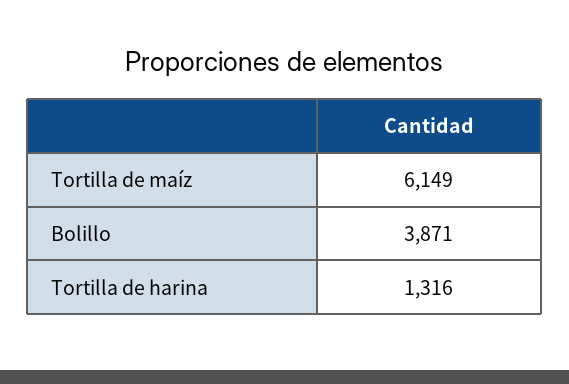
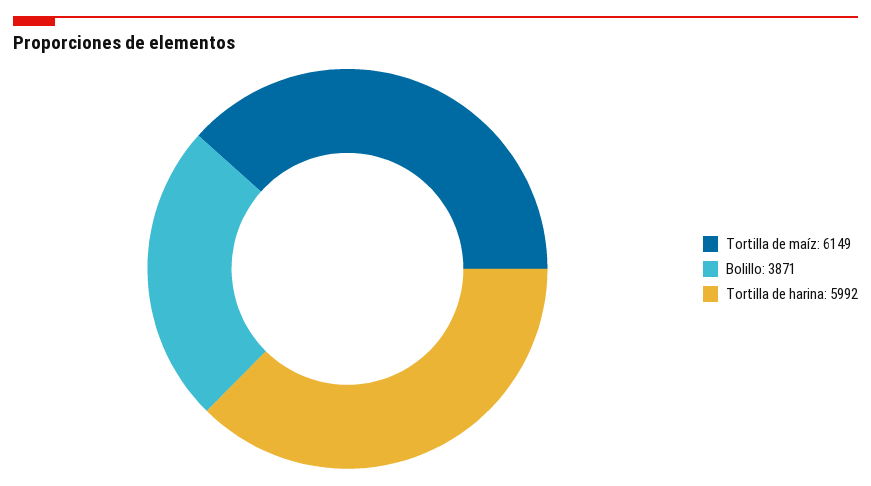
  {
    "Tortilla de maíz": 6149,
    "Bolillo": 3871,
-   "Tortilla de harina": 1316
+   "Tortilla de harina": 5992
  }

